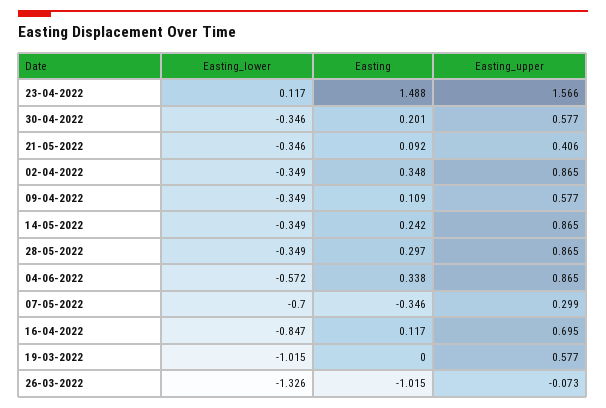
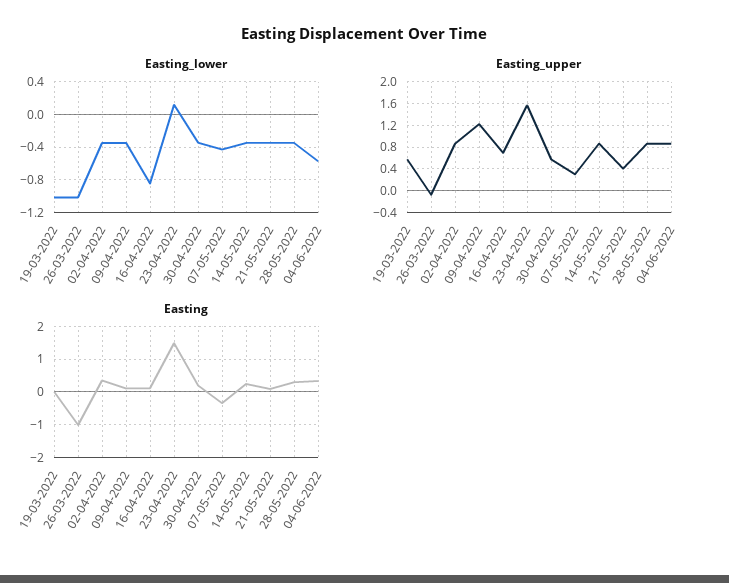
  {
    "Easting_lower": {
      "23-04-2022": 0.117,
      "30-04-2022": -0.346,
      "21-05-2022": -0.346,
      "02-04-2022": -0.349,
      "09-04-2022": -0.349,
      "14-05-2022": -0.349,
      "28-05-2022": -0.349,
      "04-06-2022": -0.572,
-     "07-05-2022": -0.7,
+     "07-05-2022": -0.4,
      "16-04-2022": -0.847,
      "19-03-2022": -1.015,
-     "26-03-2022": -1.326
+     "26-03-2022": -1
    },
    "Easting": {
      "23-04-2022": 1.488,
      "30-04-2022": 0.201,
      "21-05-2022": 0.092,
      "02-04-2022": 0.348,
      "09-04-2022": 0.109,
      "14-05-2022": 0.242,
      "28-05-2022": 0.297,
      "04-06-2022": 0.338,
      "07-05-2022": -0.346,
      "16-04-2022": 0.117,
      "19-03-2022": 0,
      "26-03-2022": -1.015
    },
    "Easting_upper": {
      "23-04-2022": 1.566,
      "30-04-2022": 0.577,
      "21-05-2022": 0.406,
      "02-04-2022": 0.865,
-     "09-04-2022": 0.577,
+     "09-04-2022": 1.2,
      "14-05-2022": 0.865,
      "28-05-2022": 0.865,
      "04-06-2022": 0.865,
      "07-05-2022": 0.299,
      "16-04-2022": 0.695,
      "19-03-2022": 0.577,
      "26-03-2022": -0.073
    }
  }

